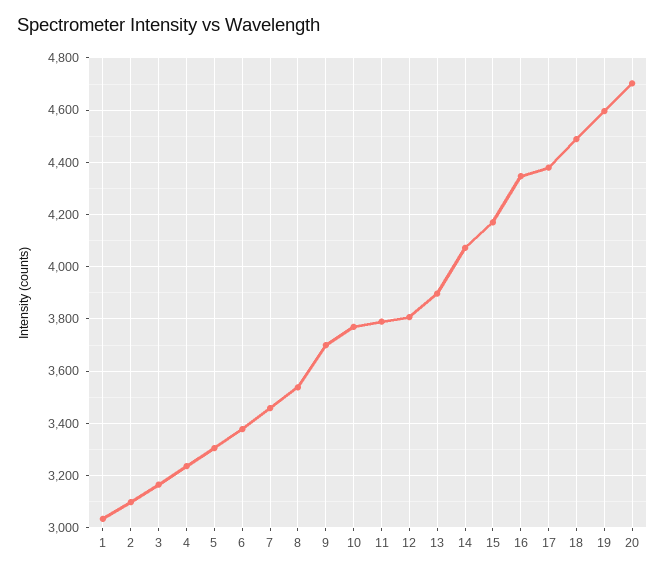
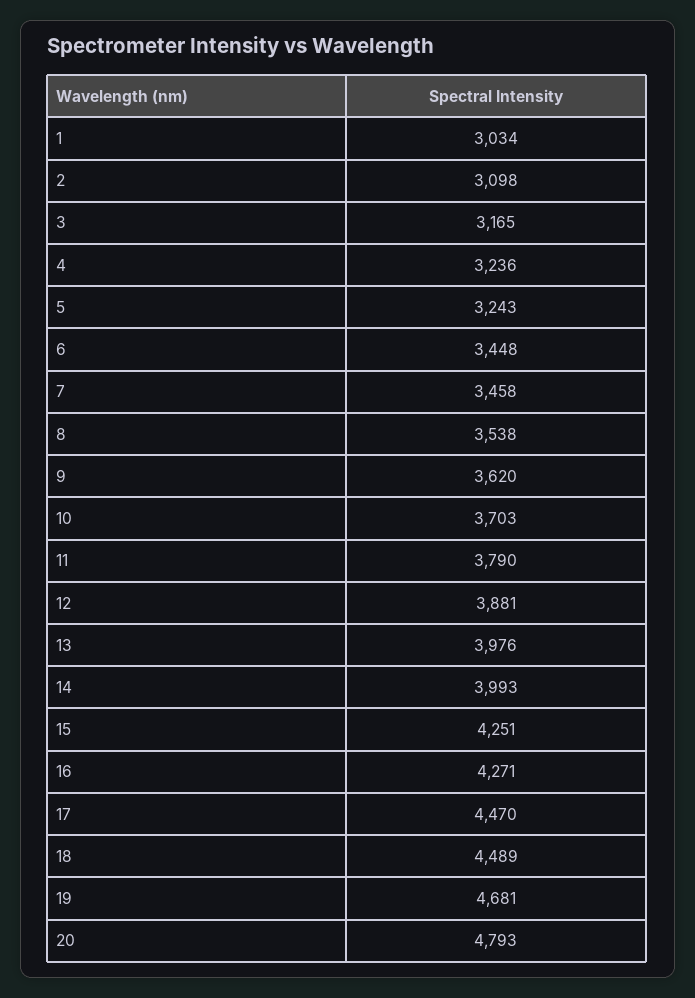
  {
    "1": 3034,
    "2": 3098,
    "3": 3165,
    "4": 3236,
-   "5": 3300,
+   "5": 3243,
-   "6": 3375,
+   "6": 3448,
    "7": 3458,
    "8": 3538,
-   "9": 3700,
+   "9": 3620,
-   "10": 3775,
+   "10": 3703,
    "11": 3790,
-   "12": 3800,
+   "12": 3881,
-   "13": 3900,
+   "13": 3976,
-   "14": 4075,
+   "14": 3993,
-   "15": 4175,
+   "15": 4251,
-   "16": 4350,
+   "16": 4271,
-   "17": 4375,
+   "17": 4470,
    "18": 4489,
-   "19": 4600,
+   "19": 4681,
-   "20": 4700
+   "20": 4793
  }

